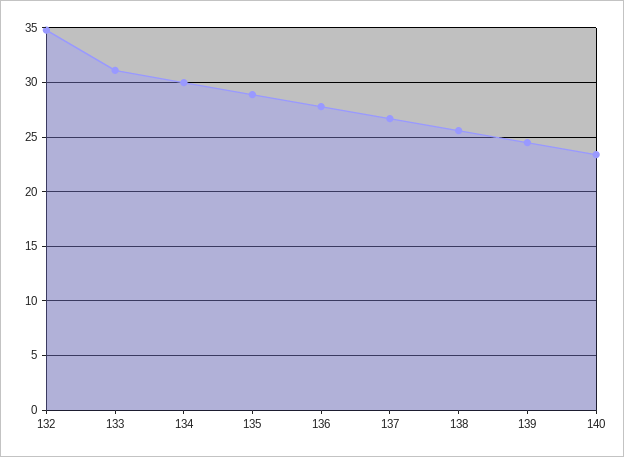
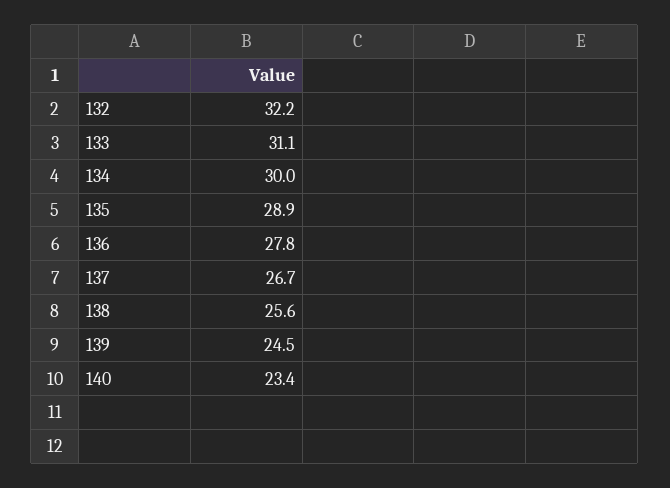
  {
-   "132": 35,
+   "132": 32.2,
    "133": 31.1,
    "134": 30,
    "135": 28.9,
    "136": 27.8,
    "137": 26.7,
    "138": 25.6,
    "139": 24.5,
    "140": 23.4
  }

